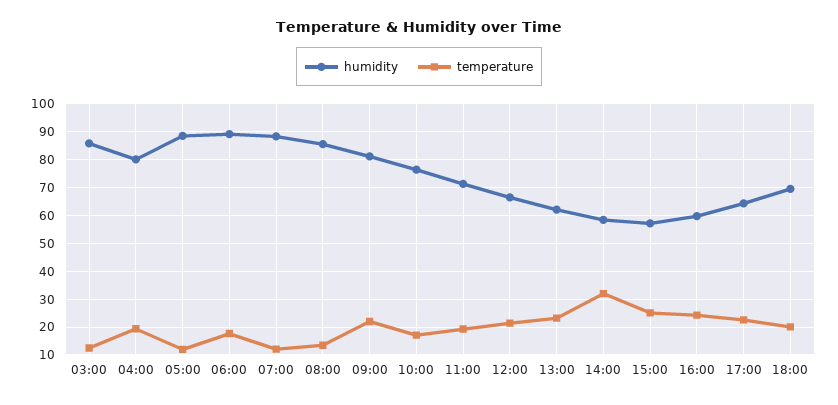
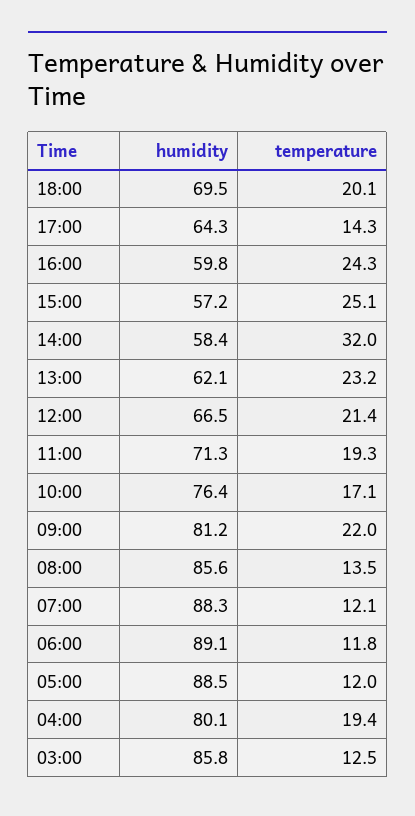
  {
    "humidity": {
      "03:00": 85.8,
      "04:00": 80.1,
      "05:00": 88.5,
      "06:00": 89.1,
      "07:00": 88.3,
      "08:00": 85.6,
      "09:00": 81.2,
      "10:00": 76.4,
      "11:00": 71.3,
      "12:00": 66.5,
      "13:00": 62.1,
      "14:00": 58.4,
      "15:00": 57.2,
      "16:00": 59.8,
      "17:00": 64.3,
      "18:00": 69.5
    },
    "temperature": {
      "03:00": 12.5,
      "04:00": 19.4,
      "05:00": 12,
-     "06:00": 17.5,
+     "06:00": 11.8,
      "07:00": 12.1,
      "08:00": 13.5,
      "09:00": 22,
      "10:00": 17.1,
      "11:00": 19.3,
      "12:00": 21.4,
      "13:00": 23.2,
      "14:00": 32,
      "15:00": 25.1,
      "16:00": 24.3,
-     "17:00": 22.5,
+     "17:00": 14.3,
      "18:00": 20.1
    }
  }

